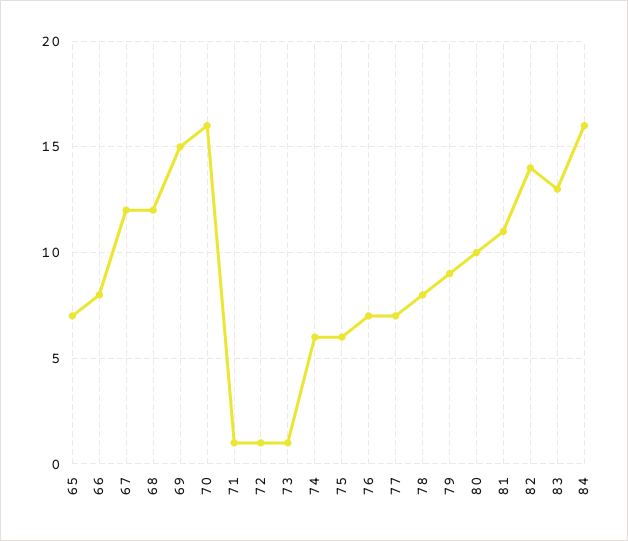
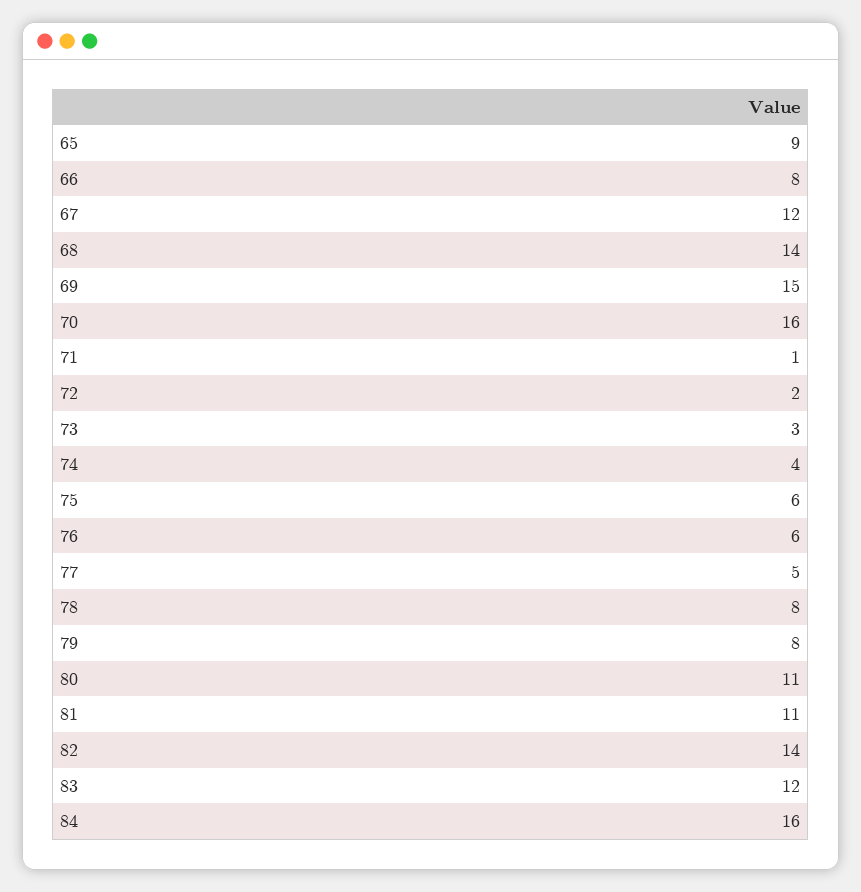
  {
-   "65": 7,
+   "65": 9,
    "66": 8,
    "67": 12,
-   "68": 12,
+   "68": 14,
    "69": 15,
    "70": 16,
    "71": 1,
-   "72": 1,
+   "72": 2,
-   "73": 1,
+   "73": 3,
-   "74": 6,
+   "74": 4,
    "75": 6,
-   "76": 7,
+   "76": 6,
-   "77": 7,
+   "77": 5,
    "78": 8,
-   "79": 9,
+   "79": 8,
-   "80": 10,
+   "80": 11,
    "81": 11,
    "82": 14,
-   "83": 13,
+   "83": 12,
    "84": 16
  }

